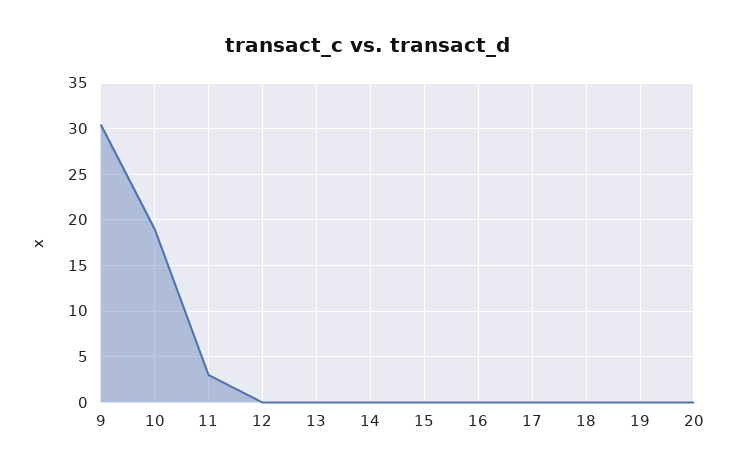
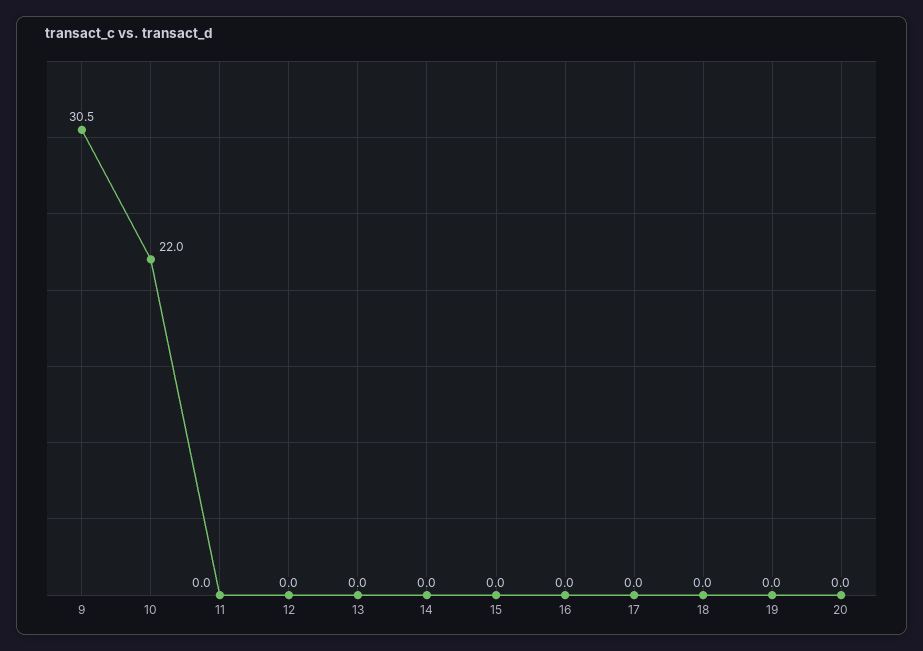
  {
    "9": 30.5,
-   "10": 19,
+   "10": 22,
-   "11": 3,
+   "11": 0,
    "12": 0,
    "13": 0,
    "14": 0,
    "15": 0,
    "16": 0,
    "17": 0,
    "18": 0,
    "19": 0,
    "20": 0
  }

